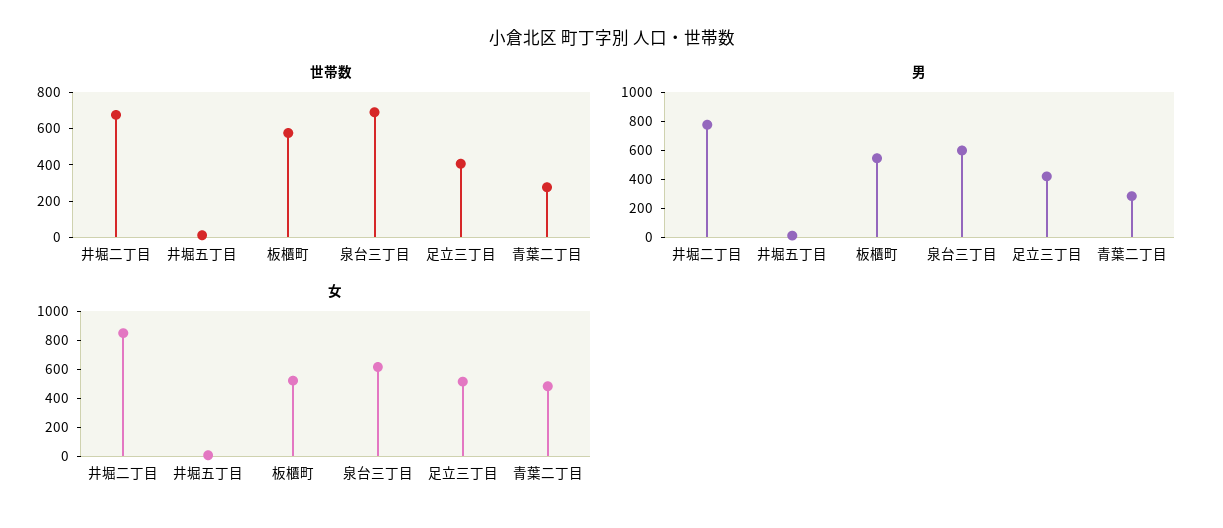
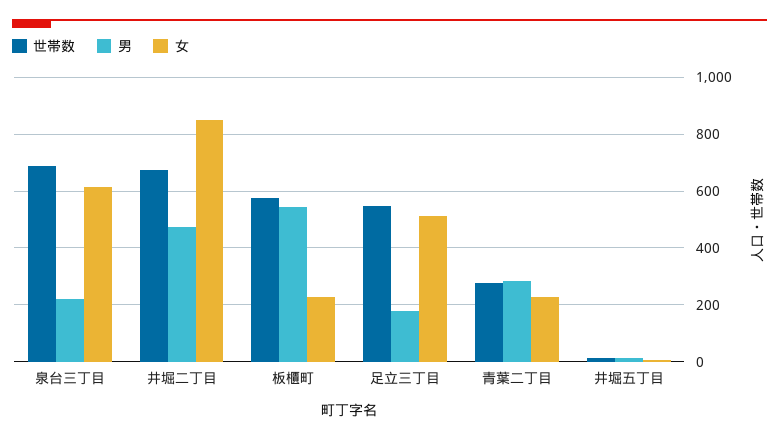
  {
    "世帯数": {
      "井堀二丁目": 675,
      "井堀五丁目": 0,
      "板櫃町": 575,
      "泉台三丁目": 700,
-     "足立三丁目": 400,
+     "足立三丁目": 550,
      "青葉二丁目": 275
    },
    "男": {
-     "井堀二丁目": 800,
+     "井堀二丁目": 475,
      "井堀五丁目": 0,
      "板櫃町": 550,
-     "泉台三丁目": 600,
+     "泉台三丁目": 225,
-     "足立三丁目": 400,
+     "足立三丁目": 175,
      "青葉二丁目": 275
    },
    "女": {
      "井堀二丁目": 850,
      "井堀五丁目": 0,
-     "板櫃町": 500,
+     "板櫃町": 225,
      "泉台三丁目": 625,
      "足立三丁目": 525,
-     "青葉二丁目": 500
+     "青葉二丁目": 225
    }
  }

